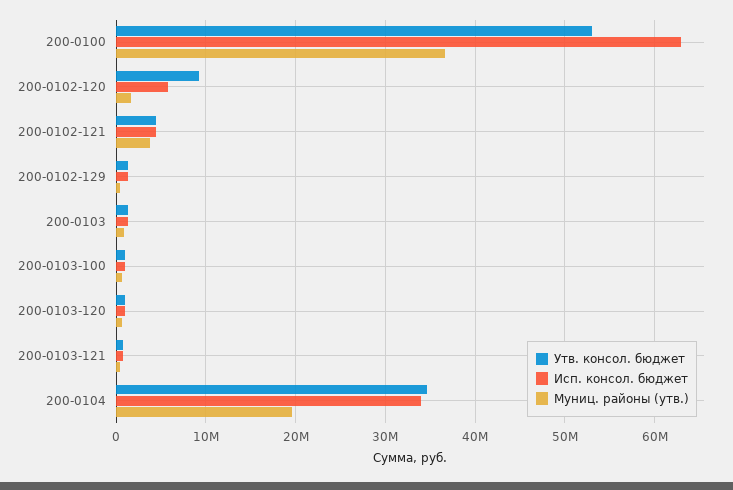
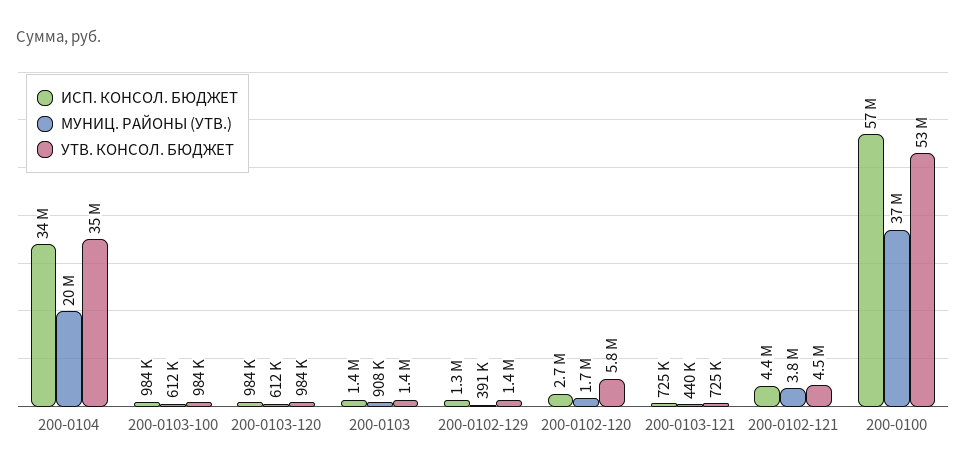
  {
    "Утв. консол. бюджет": {
      "200-0100": 53000000,
-     "200-0102-120": 9000000,
+     "200-0102-120": 5800000,
      "200-0102-121": 4500000,
      "200-0102-129": 1400000,
      "200-0103": 1400000,
      "200-0103-100": 984000,
      "200-0103-120": 984000,
      "200-0103-121": 725000,
      "200-0104": 35000000
    },
    "Исп. консол. бюджет": {
-     "200-0100": 63000000,
+     "200-0100": 57000000,
-     "200-0102-120": 6000000,
+     "200-0102-120": 2700000,
      "200-0102-121": 4400000,
      "200-0102-129": 1300000,
      "200-0103": 1400000,
      "200-0103-100": 984000,
      "200-0103-120": 984000,
      "200-0103-121": 725000,
      "200-0104": 34000000
    },
    "Муниц. районы (утв.)": {
      "200-0100": 37000000,
      "200-0102-120": 1700000,
      "200-0102-121": 3800000,
      "200-0102-129": 391000,
      "200-0103": 908000,
      "200-0103-100": 612000,
      "200-0103-120": 612000,
      "200-0103-121": 440000,
      "200-0104": 20000000
    }
  }

